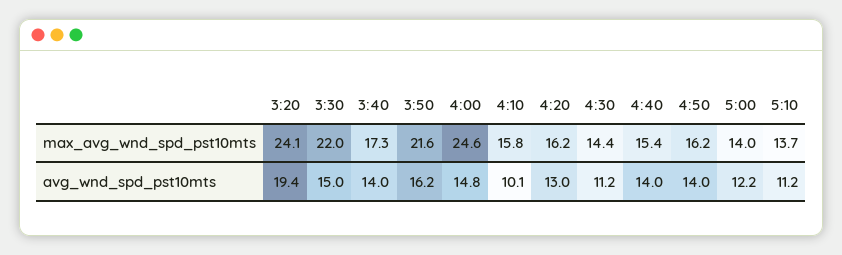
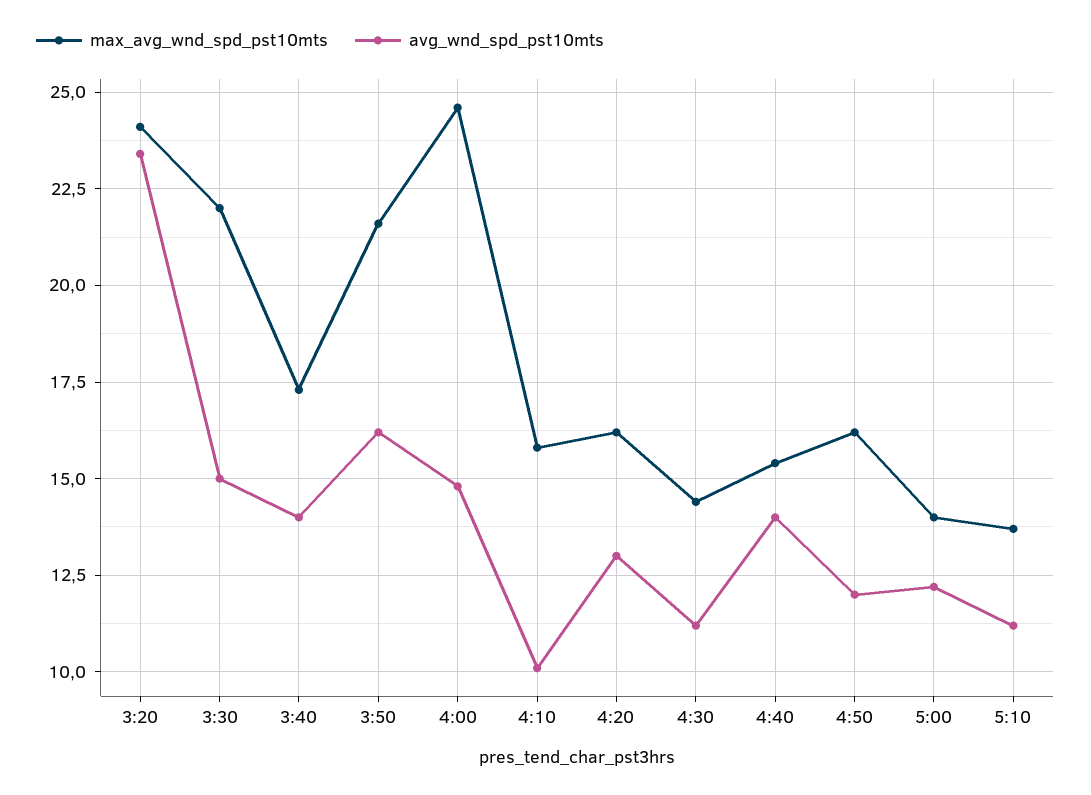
  {
    "max_avg_wnd_spd_pst10mts": {
      "3:20": 24.1,
      "3:30": 22,
      "3:40": 17.3,
      "3:50": 21.6,
      "4:00": 24.6,
      "4:10": 15.8,
      "4:20": 16.2,
      "4:30": 14.4,
      "4:40": 15.4,
      "4:50": 16.2,
      "5:00": 14,
      "5:10": 13.7
    },
    "avg_wnd_spd_pst10mts": {
-     "3:20": 19.4,
+     "3:20": 23.5,
      "3:30": 15,
      "3:40": 14,
      "3:50": 16.2,
      "4:00": 14.8,
      "4:10": 10.1,
      "4:20": 13,
      "4:30": 11.2,
      "4:40": 14,
-     "4:50": 14,
+     "4:50": 12,
      "5:00": 12.2,
      "5:10": 11.2
    }
  }

